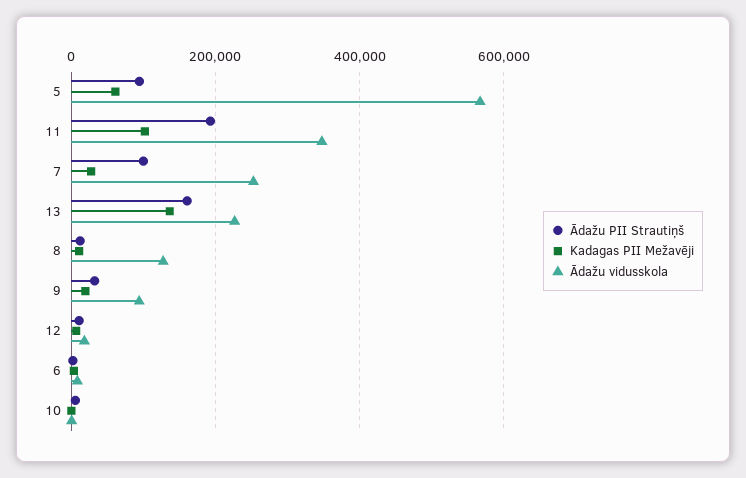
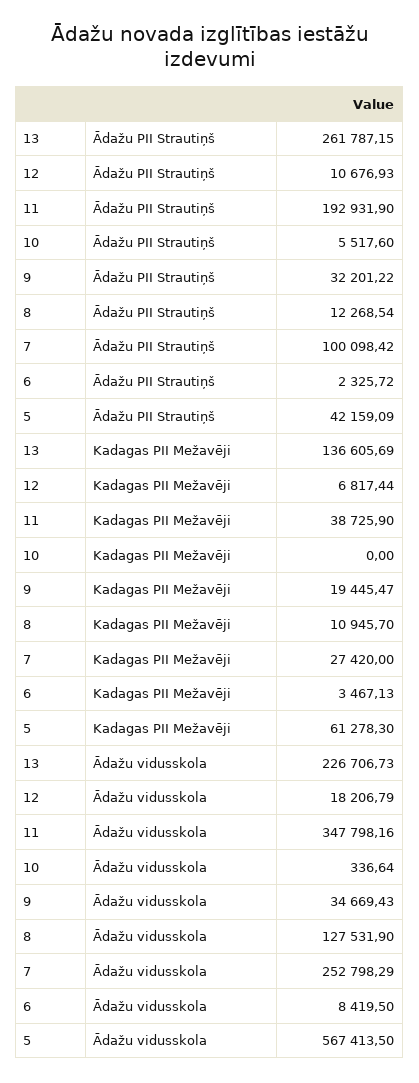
  {
    "Ādažu PII Strautiņš": {
-     "5": 100000,
+     "5": 42159.09,
      "11": 192931.9,
      "7": 100098.42,
-     "13": 160000,
+     "13": 261787.15,
      "8": 12268.54,
      "9": 32201.22,
      "12": 10676.93,
      "6": 2325.72,
      "10": 5517.6
    },
    "Kadagas PII Mežavēji": {
      "5": 61278.3,
-     "11": 100000,
+     "11": 38725.9,
      "7": 27420,
      "13": 136605.69,
      "8": 10945.7,
      "9": 19445.47,
      "12": 6817.44,
      "6": 3467.13,
      "10": 0
    },
    "Ādažu vidusskola": {
      "5": 567413.5,
      "11": 347798.16,
      "7": 252798.29,
      "13": 226706.73,
      "8": 127531.9,
-     "9": 100000,
+     "9": 34669.43,
      "12": 18206.79,
      "6": 8419.5,
      "10": 336.64
    }
  }

